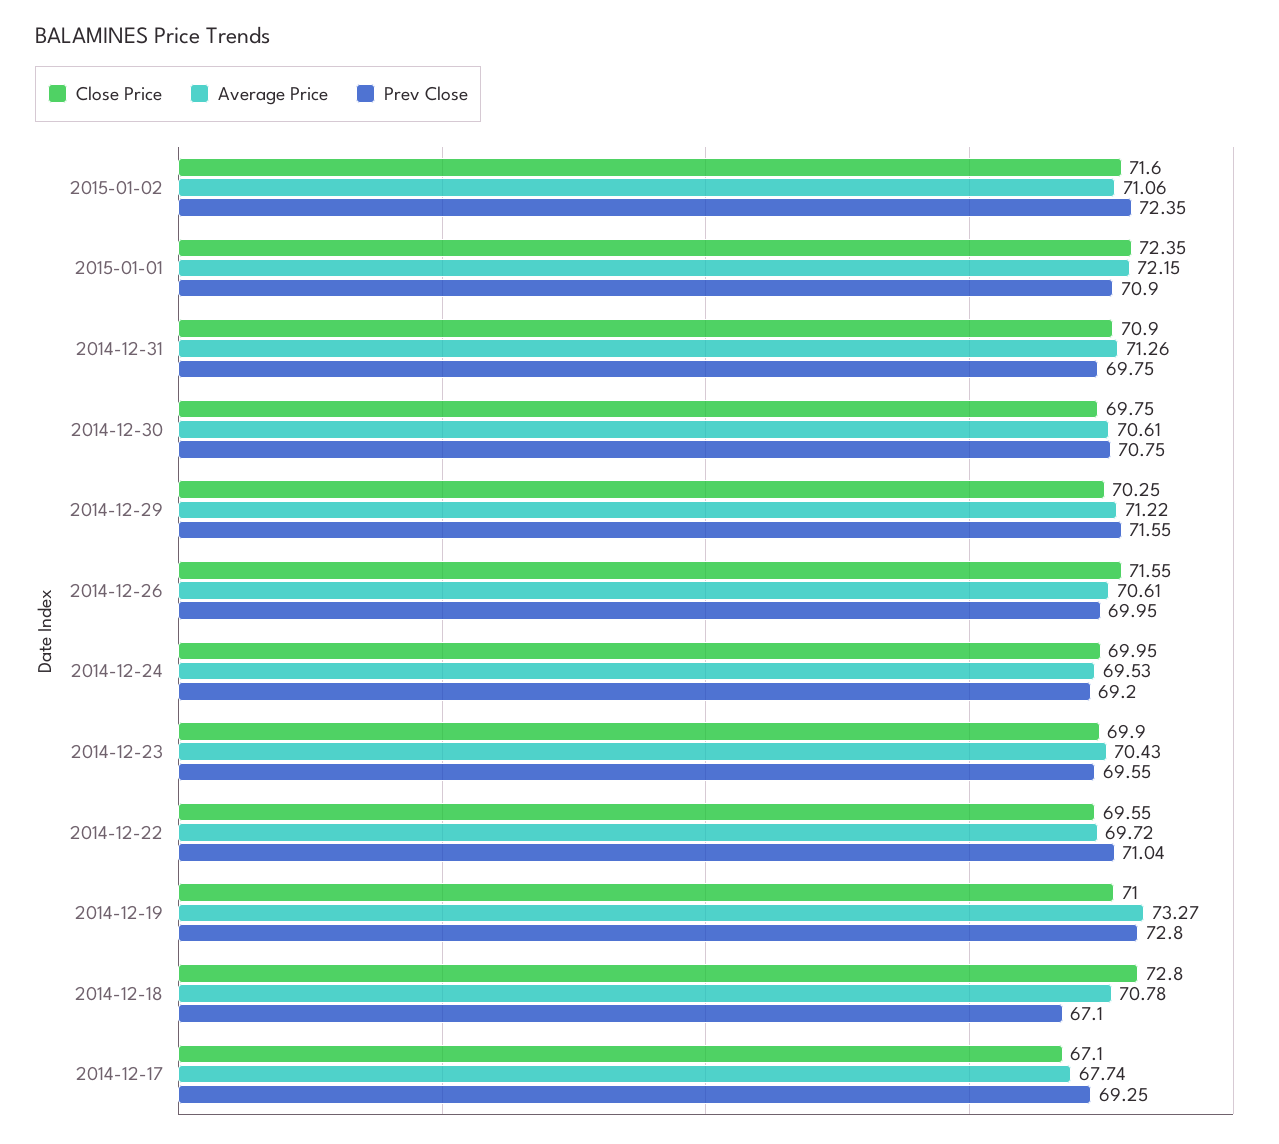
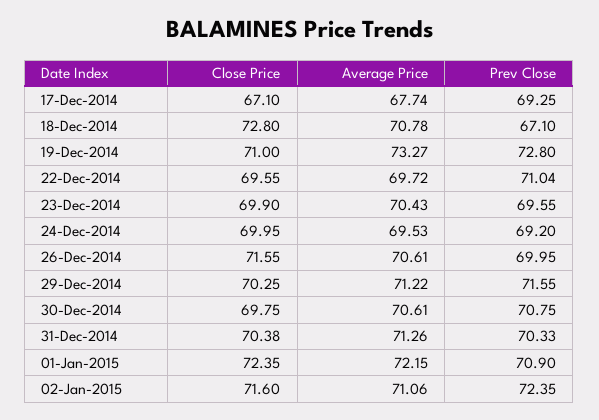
  {
    "Close Price": {
      "2015-01-02": 71.6,
      "2015-01-01": 72.35,
-     "2014-12-31": 70.9,
+     "2014-12-31": 70.38,
      "2014-12-30": 69.75,
      "2014-12-29": 70.25,
      "2014-12-26": 71.55,
      "2014-12-24": 69.95,
      "2014-12-23": 69.9,
      "2014-12-22": 69.55,
      "2014-12-19": 71,
      "2014-12-18": 72.8,
      "2014-12-17": 67.1
    },
    "Average Price": {
      "2015-01-02": 71.06,
      "2015-01-01": 72.15,
      "2014-12-31": 71.26,
      "2014-12-30": 70.61,
      "2014-12-29": 71.22,
      "2014-12-26": 70.61,
      "2014-12-24": 69.53,
      "2014-12-23": 70.43,
      "2014-12-22": 69.72,
      "2014-12-19": 73.27,
      "2014-12-18": 70.78,
      "2014-12-17": 67.74
    },
    "Prev Close": {
      "2015-01-02": 72.35,
      "2015-01-01": 70.9,
-     "2014-12-31": 69.75,
+     "2014-12-31": 70.33,
      "2014-12-30": 70.75,
      "2014-12-29": 71.55,
      "2014-12-26": 69.95,
      "2014-12-24": 69.2,
      "2014-12-23": 69.55,
      "2014-12-22": 71.04,
      "2014-12-19": 72.8,
      "2014-12-18": 67.1,
      "2014-12-17": 69.25
    }
  }

